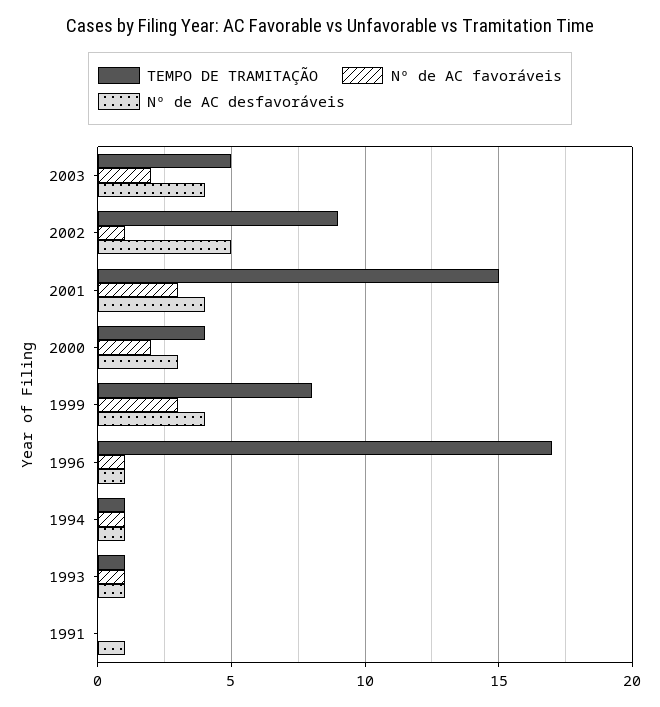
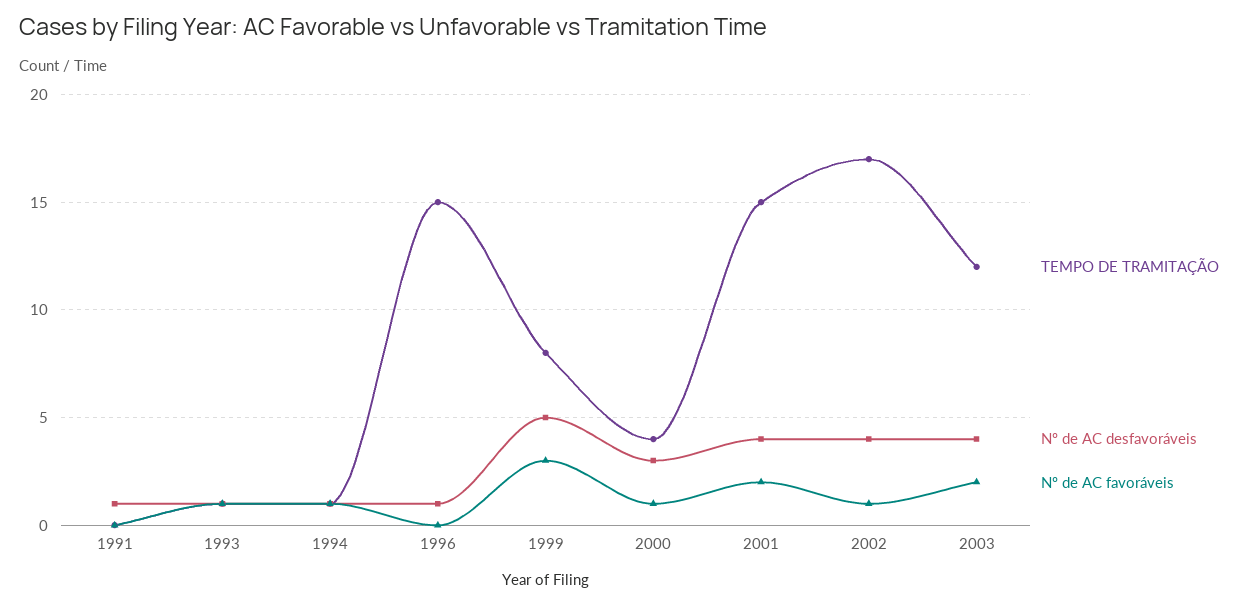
  {
    "TEMPO DE TRAMITAÇÃO": {
-     "2003": 5,
+     "2003": 12,
-     "2002": 9,
+     "2002": 17,
      "2001": 15,
      "2000": 4,
      "1999": 8,
-     "1996": 17,
+     "1996": 15,
      "1994": 1,
      "1993": 1,
      "1991": 0
    },
    "Nº de AC favoráveis": {
      "2003": 2,
      "2002": 1,
-     "2001": 3,
+     "2001": 2,
-     "2000": 2,
+     "2000": 1,
      "1999": 3,
-     "1996": 1,
+     "1996": 0,
      "1994": 1,
      "1993": 1,
      "1991": 0
    },
    "Nº de AC desfavoráveis": {
      "2003": 4,
-     "2002": 5,
+     "2002": 4,
      "2001": 4,
      "2000": 3,
-     "1999": 4,
+     "1999": 5,
      "1996": 1,
      "1994": 1,
      "1993": 1,
      "1991": 1
    }
  }

